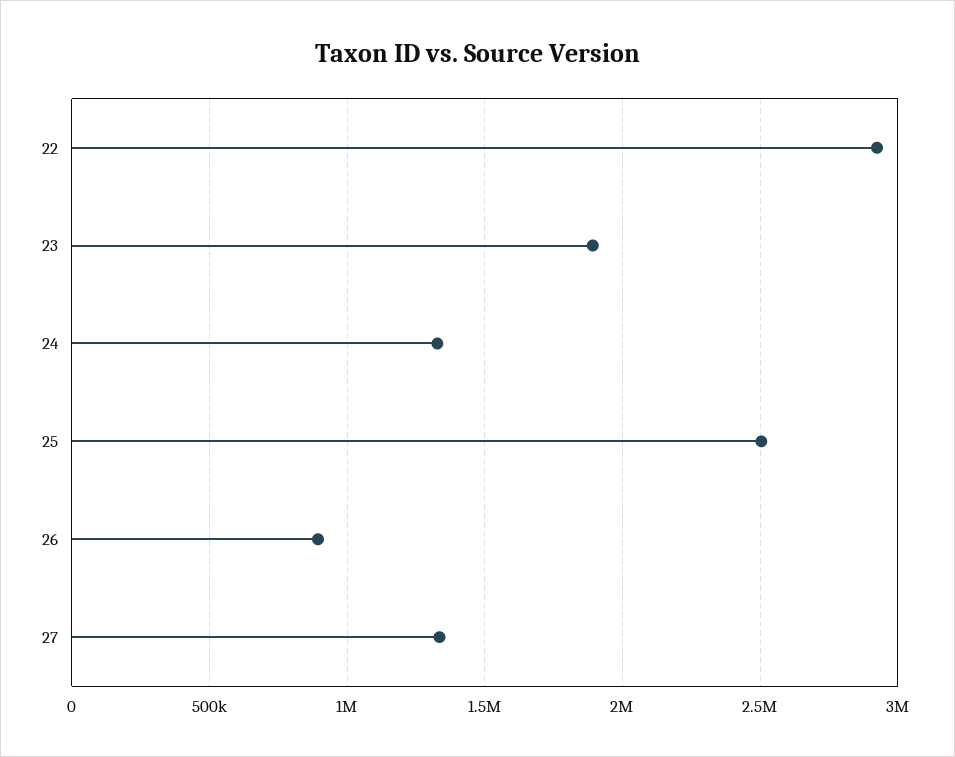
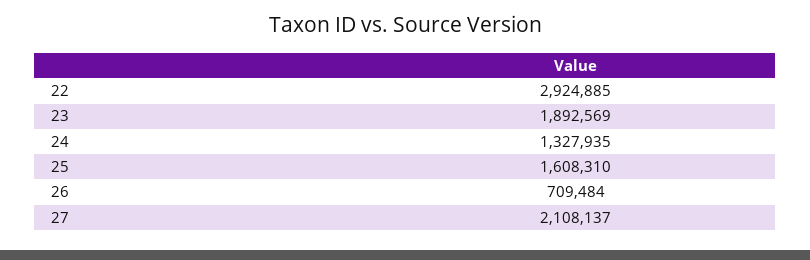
  {
    "22": 2924885,
    "23": 1892569,
    "24": 1327935,
-   "25": 2500000,
+   "25": 1608310,
-   "26": 900000,
+   "26": 709484,
-   "27": 1350000
+   "27": 2108137
  }

